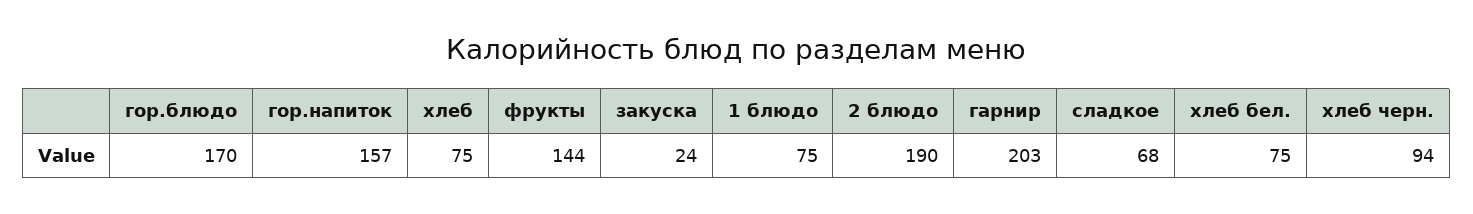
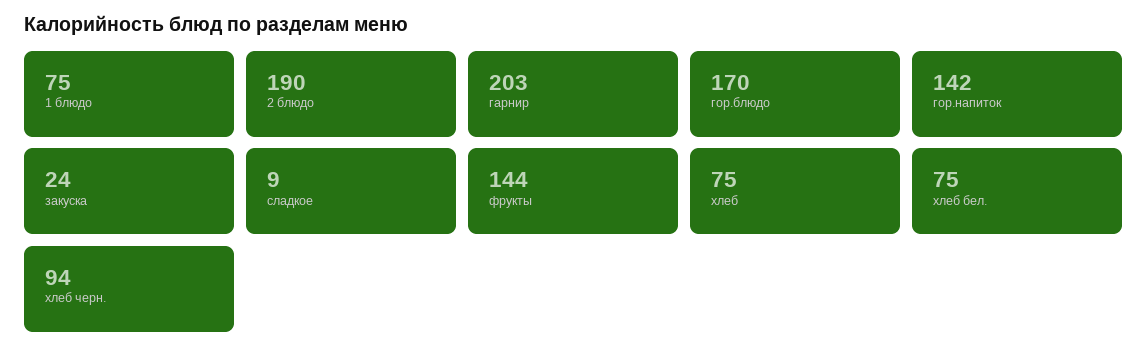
  {
    "гор.блюдо": 170,
-   "гор.напиток": 157,
+   "гор.напиток": 142,
    "хлеб": 75,
    "фрукты": 144,
    "закуска": 24,
    "1 блюдо": 75,
    "2 блюдо": 190,
    "гарнир": 203,
-   "сладкое": 68,
+   "сладкое": 9,
    "хлеб бел.": 75,
    "хлеб черн.": 94
  }

